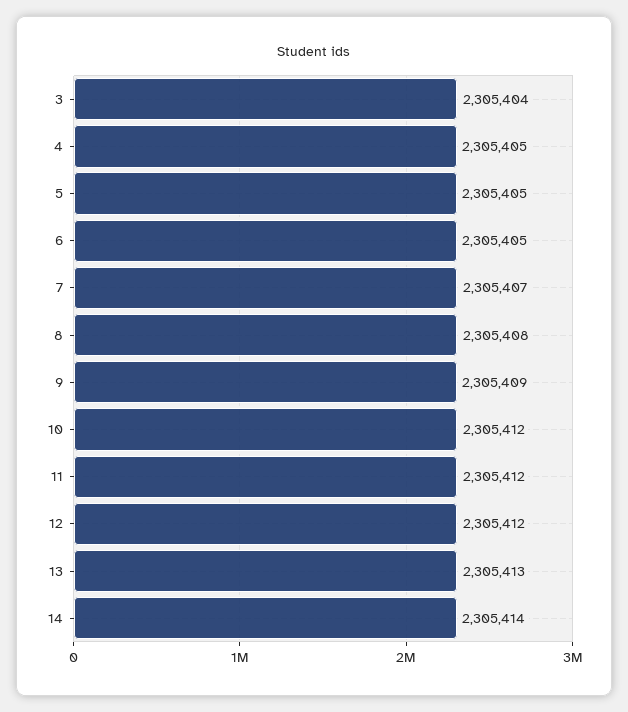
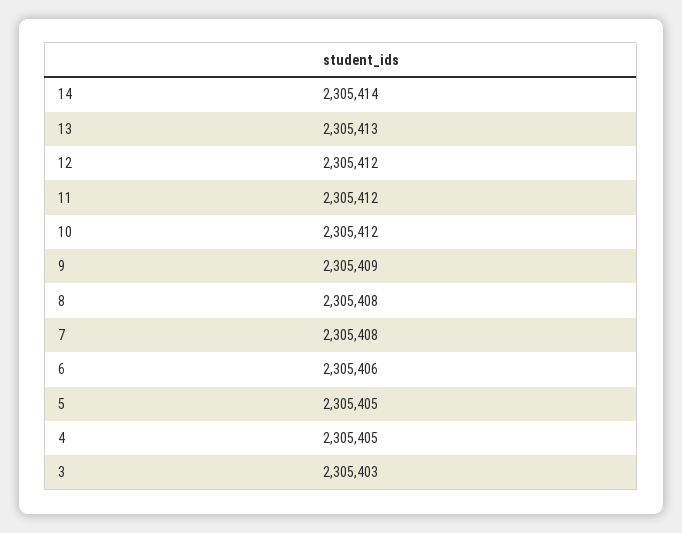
  {
-   "3": 2305404,
+   "3": 2305403,
    "4": 2305405,
    "5": 2305405,
-   "6": 2305405,
+   "6": 2305406,
-   "7": 2305407,
+   "7": 2305408,
    "8": 2305408,
    "9": 2305409,
    "10": 2305412,
    "11": 2305412,
    "12": 2305412,
    "13": 2305413,
    "14": 2305414
  }

